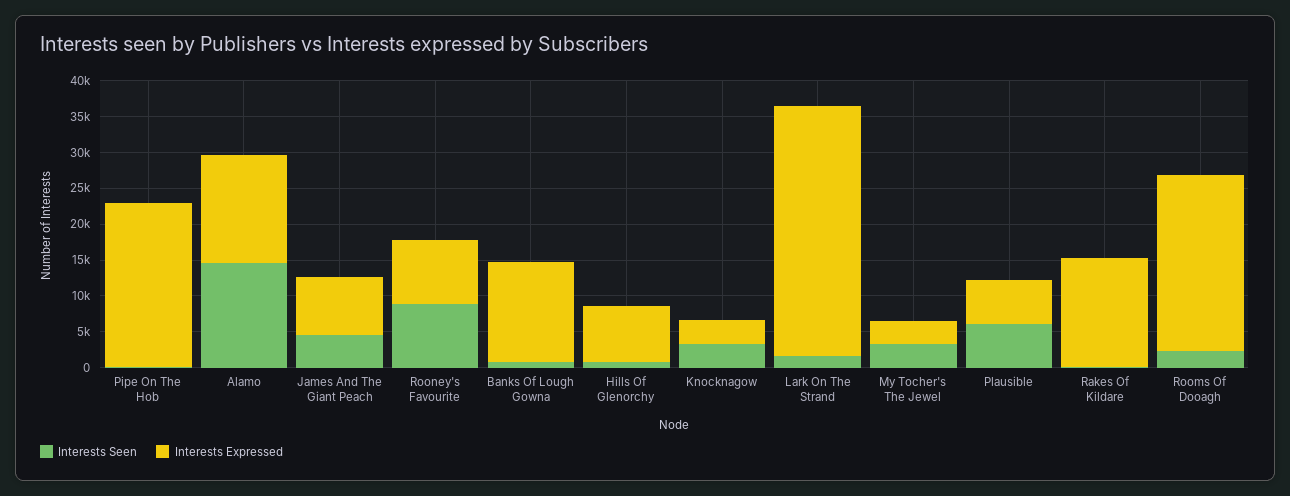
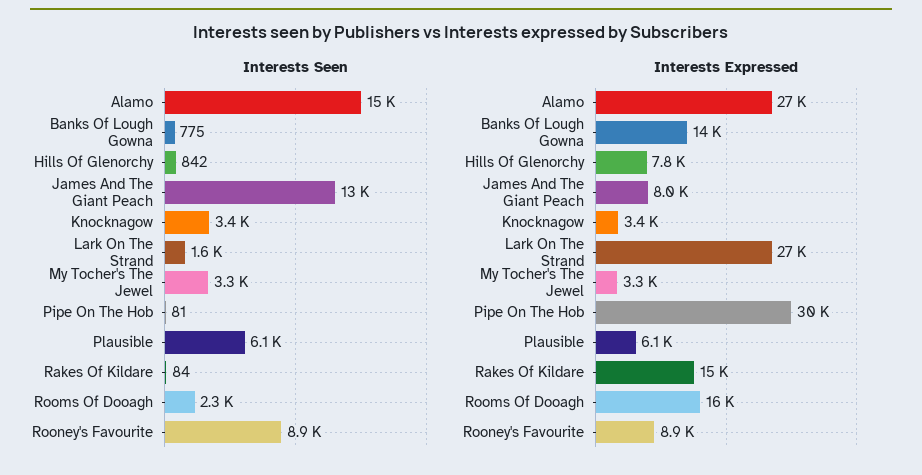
  {
    "Interests Seen": {
      "Pipe On The Hob": 81,
      "Alamo": 15000,
-     "James And The Giant Peach": 5000,
+     "James And The Giant Peach": 13000,
      "Rooney's Favourite": 8900,
      "Banks Of Lough Gowna": 775,
      "Hills Of Glenorchy": 842,
      "Knocknagow": 3400,
      "Lark On The Strand": 1600,
      "My Tocher's The Jewel": 3300,
      "Plausible": 6100,
      "Rakes Of Kildare": 84,
      "Rooms Of Dooagh": 2300
    },
    "Interests Expressed": {
-     "Pipe On The Hob": 22500,
+     "Pipe On The Hob": 30000,
-     "Alamo": 15000,
+     "Alamo": 27000,
      "James And The Giant Peach": 8000,
      "Rooney's Favourite": 8900,
      "Banks Of Lough Gowna": 14000,
      "Hills Of Glenorchy": 7800,
      "Knocknagow": 3400,
-     "Lark On The Strand": 35000,
+     "Lark On The Strand": 27000,
      "My Tocher's The Jewel": 3300,
      "Plausible": 6100,
      "Rakes Of Kildare": 15000,
-     "Rooms Of Dooagh": 25000
+     "Rooms Of Dooagh": 16000
    }
  }

